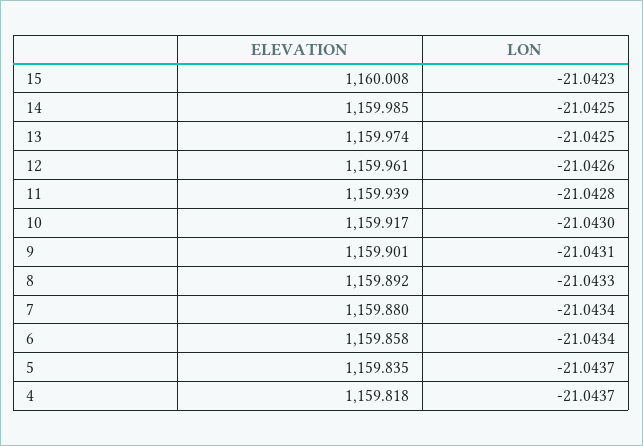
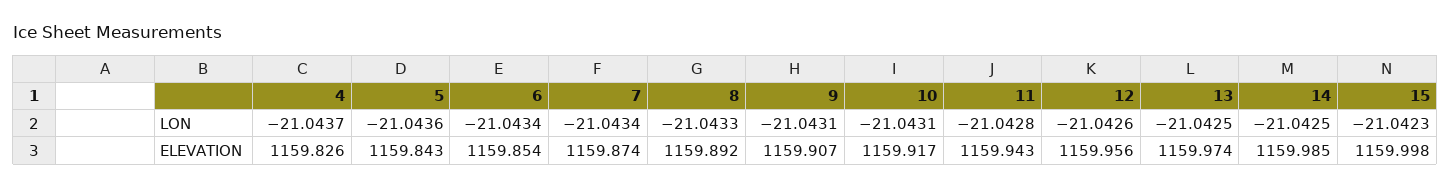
  {
    "ELEVATION": {
-     "15": 1160.008,
+     "15": 1159.998,
      "14": 1159.985,
      "13": 1159.974,
-     "12": 1159.961,
+     "12": 1159.956,
-     "11": 1159.939,
+     "11": 1159.943,
      "10": 1159.917,
-     "9": 1159.901,
+     "9": 1159.907,
      "8": 1159.892,
-     "7": 1159.88,
+     "7": 1159.874,
-     "6": 1159.858,
+     "6": 1159.854,
-     "5": 1159.835,
+     "5": 1159.843,
-     "4": 1159.818
+     "4": 1159.826
    },
    "LON": {
      "15": -21.0423,
      "14": -21.0425,
      "13": -21.0425,
      "12": -21.0426,
      "11": -21.0428,
-     "10": -21.043,
+     "10": -21.0431,
      "9": -21.0431,
      "8": -21.0433,
      "7": -21.0434,
      "6": -21.0434,
-     "5": -21.0437,
+     "5": -21.0436,
      "4": -21.0437
    }
  }

